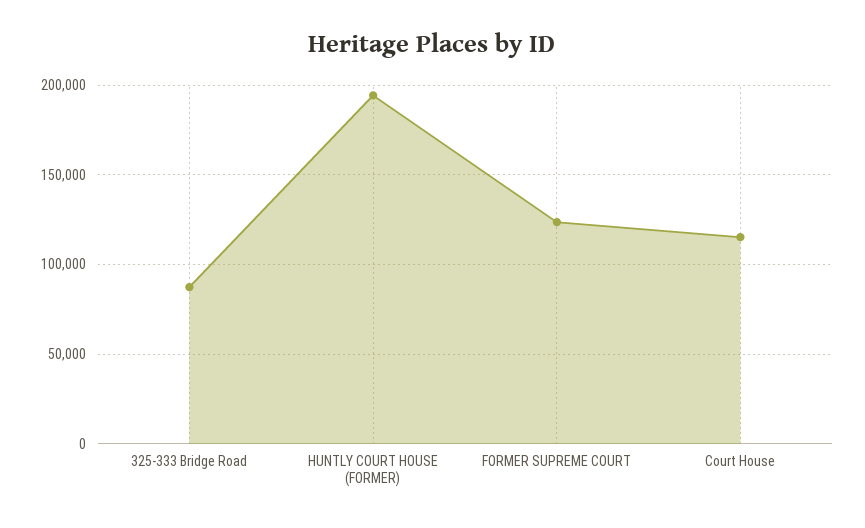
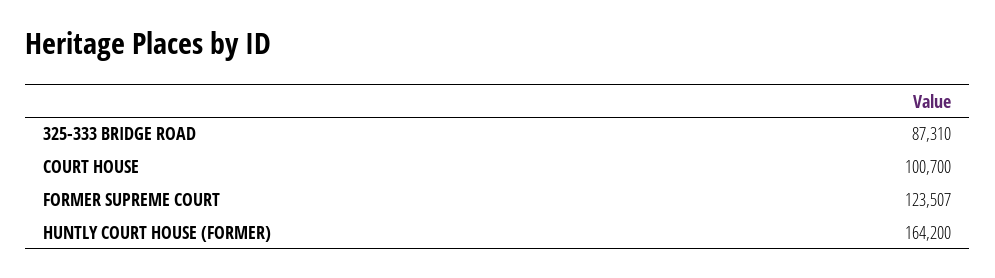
  {
    "325-333 Bridge Road": 87310,
-   "HUNTLY COURT HOUSE (FORMER)": 195000,
+   "HUNTLY COURT HOUSE (FORMER)": 164200,
    "FORMER SUPREME COURT": 123507,
-   "Court House": 115000
+   "Court House": 100700
  }

